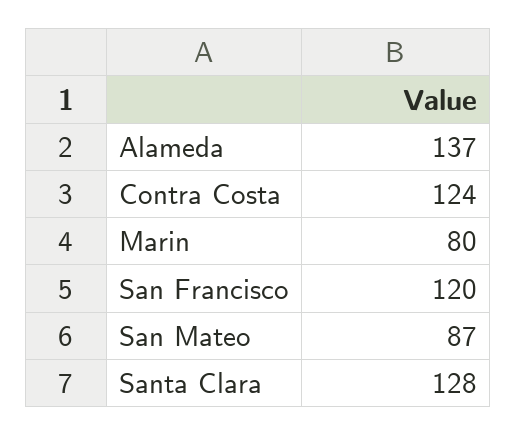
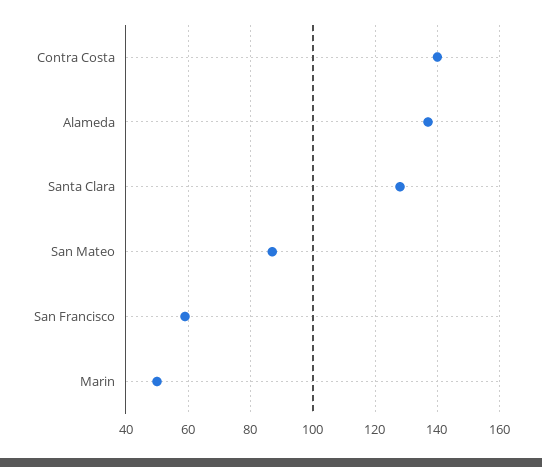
  {
    "Alameda": 137,
-   "Contra Costa": 124,
+   "Contra Costa": 140,
-   "Marin": 80,
+   "Marin": 50,
-   "San Francisco": 120,
+   "San Francisco": 60,
    "San Mateo": 87,
    "Santa Clara": 128
  }

